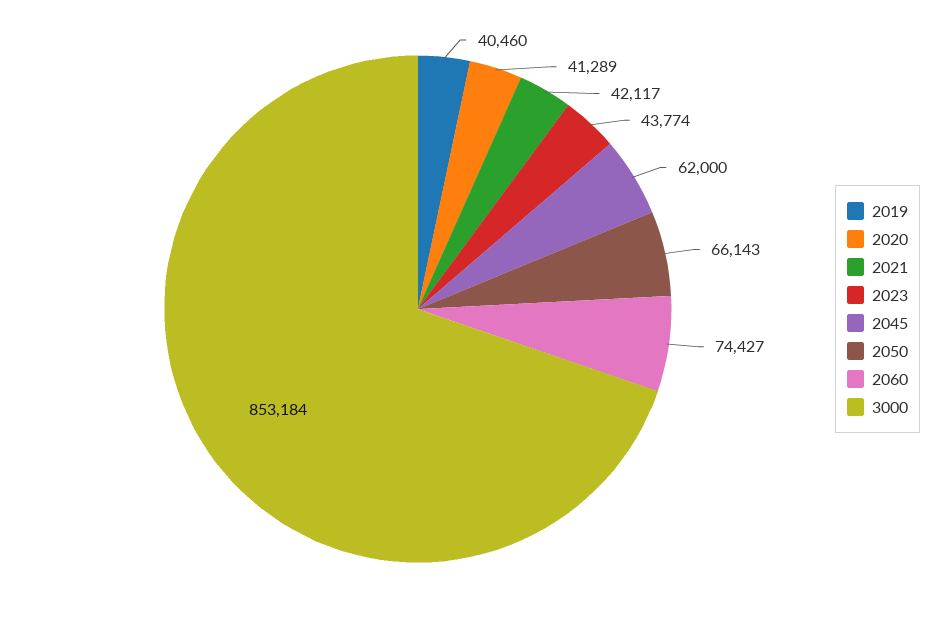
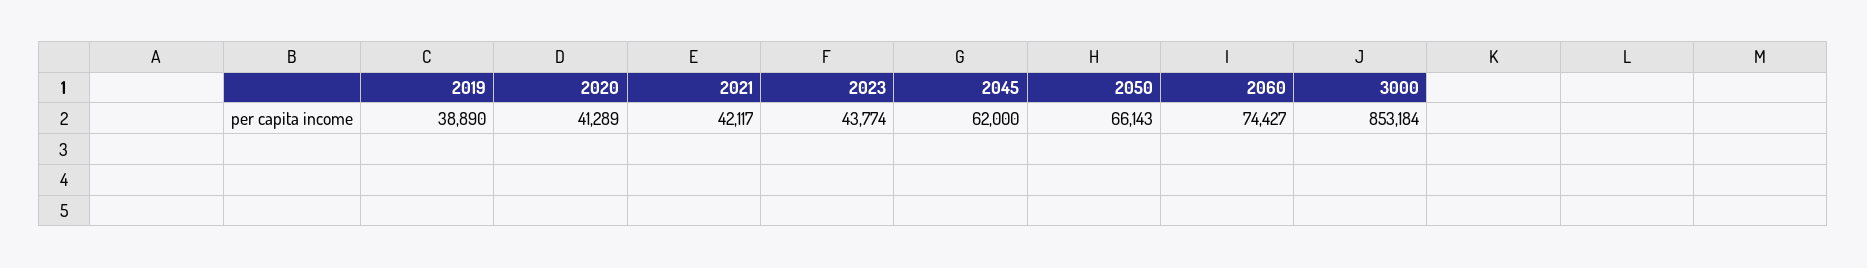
  {
-   "2019": 40460,
+   "2019": 38890,
    "2020": 41289,
    "2021": 42117,
    "2023": 43774,
    "2045": 62000,
    "2050": 66143,
    "2060": 74427,
    "3000": 853184
  }

